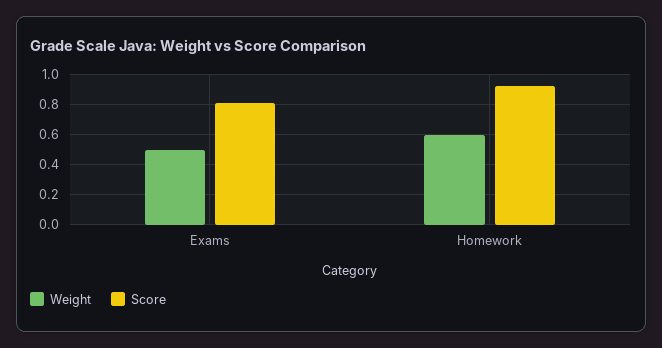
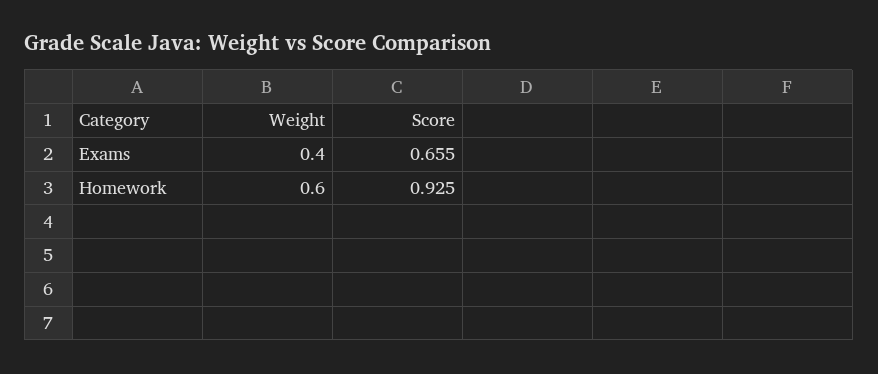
  {
    "Weight": {
-     "Exams": 0.5,
+     "Exams": 0.4,
      "Homework": 0.6
    },
    "Score": {
-     "Exams": 0.8,
+     "Exams": 0.655,
      "Homework": 0.925
    }
  }

